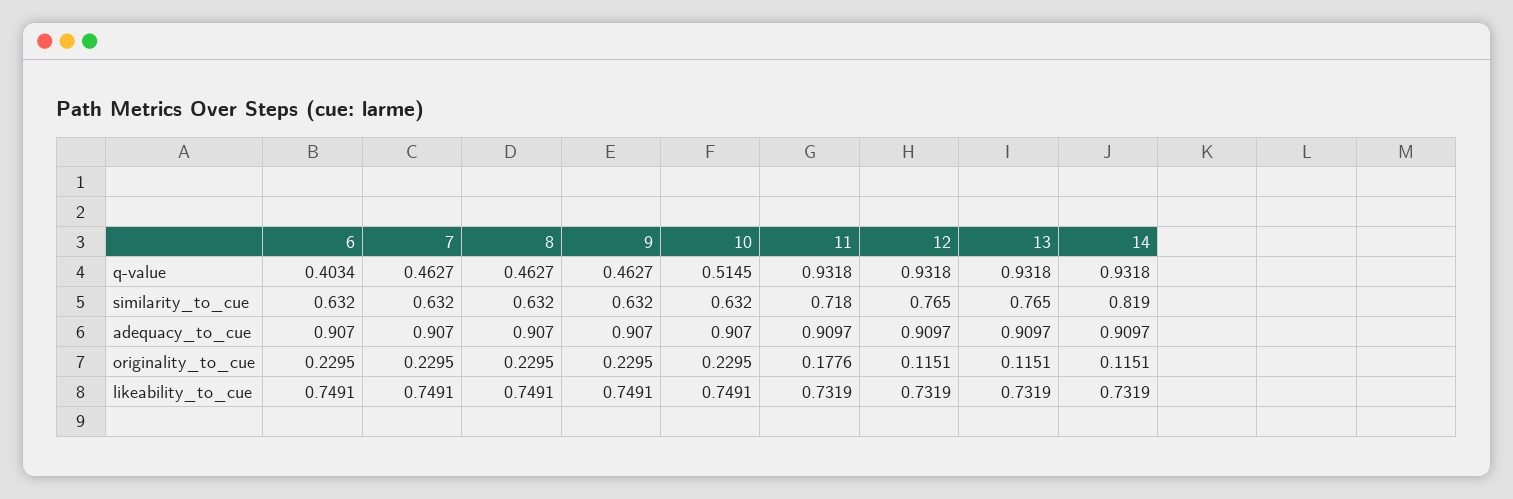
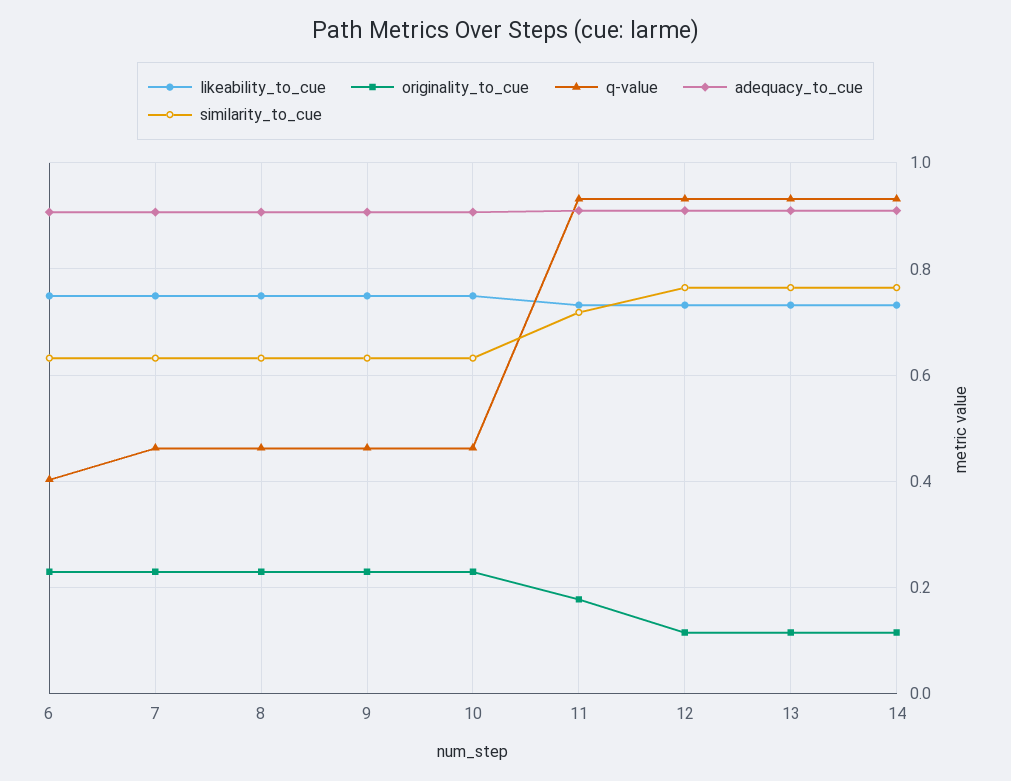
  {
    "q-value": {
      "6": 0.4034,
      "7": 0.4627,
      "8": 0.4627,
      "9": 0.4627,
-     "10": 0.5145,
+     "10": 0.46,
      "11": 0.9318,
      "12": 0.9318,
      "13": 0.9318,
      "14": 0.9318
    },
    "similarity_to_cue": {
      "6": 0.632,
      "7": 0.632,
      "8": 0.632,
      "9": 0.632,
      "10": 0.632,
      "11": 0.718,
      "12": 0.765,
      "13": 0.765,
-     "14": 0.819
+     "14": 0.76
    },
    "adequacy_to_cue": {
      "6": 0.907,
      "7": 0.907,
      "8": 0.907,
      "9": 0.907,
      "10": 0.907,
      "11": 0.9097,
      "12": 0.9097,
      "13": 0.9097,
      "14": 0.9097
    },
    "originality_to_cue": {
      "6": 0.2295,
      "7": 0.2295,
      "8": 0.2295,
      "9": 0.2295,
      "10": 0.2295,
      "11": 0.1776,
      "12": 0.1151,
      "13": 0.1151,
      "14": 0.1151
    },
    "likeability_to_cue": {
      "6": 0.7491,
      "7": 0.7491,
      "8": 0.7491,
      "9": 0.7491,
      "10": 0.7491,
      "11": 0.7319,
      "12": 0.7319,
      "13": 0.7319,
      "14": 0.7319
    }
  }

